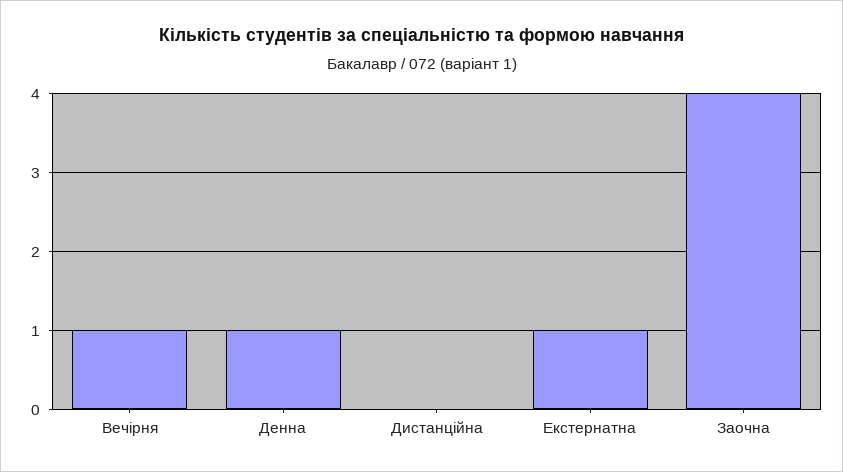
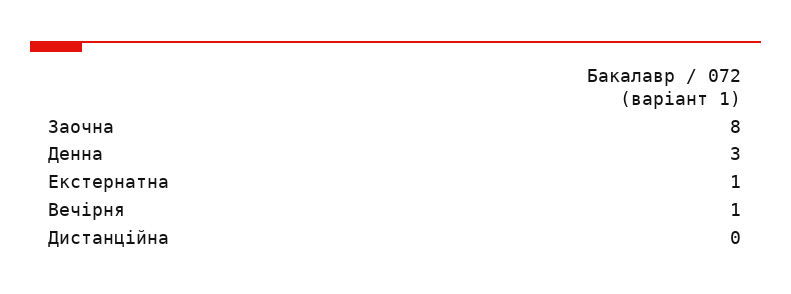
  {
    "Вечірня": 1,
-   "Денна": 1,
+   "Денна": 3,
    "Дистанційна": 0,
    "Екстернатна": 1,
-   "Заочна": 4
+   "Заочна": 8
  }

